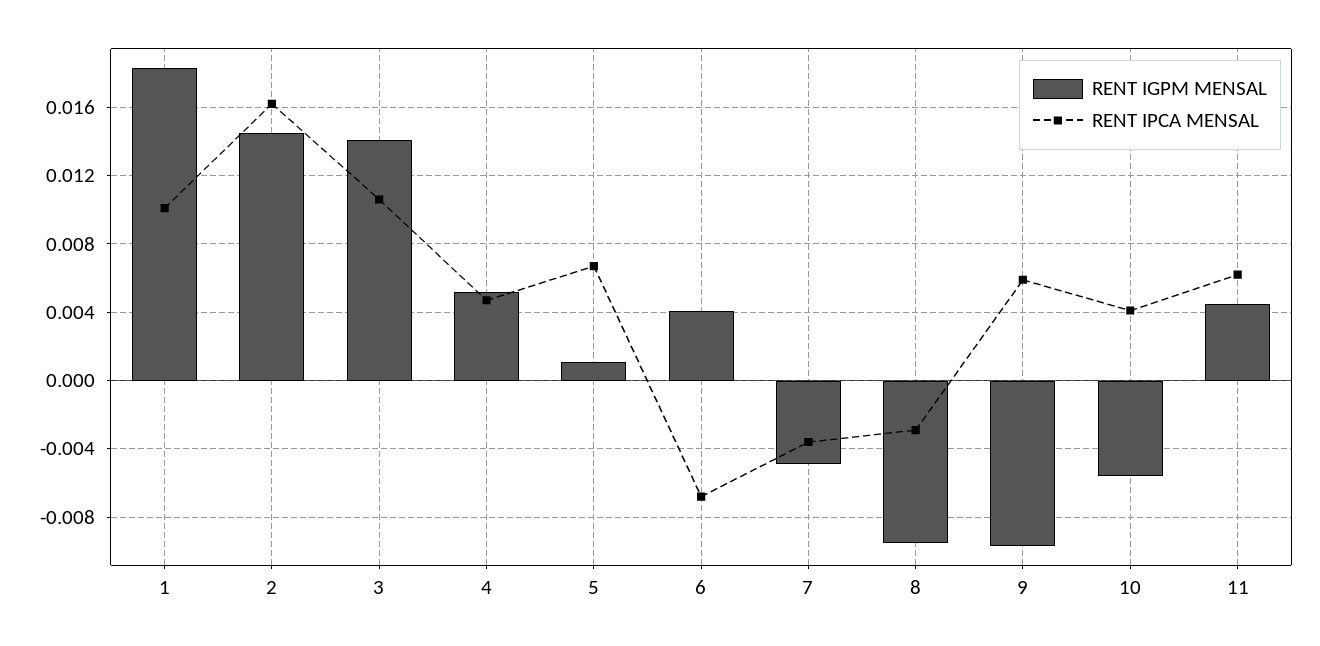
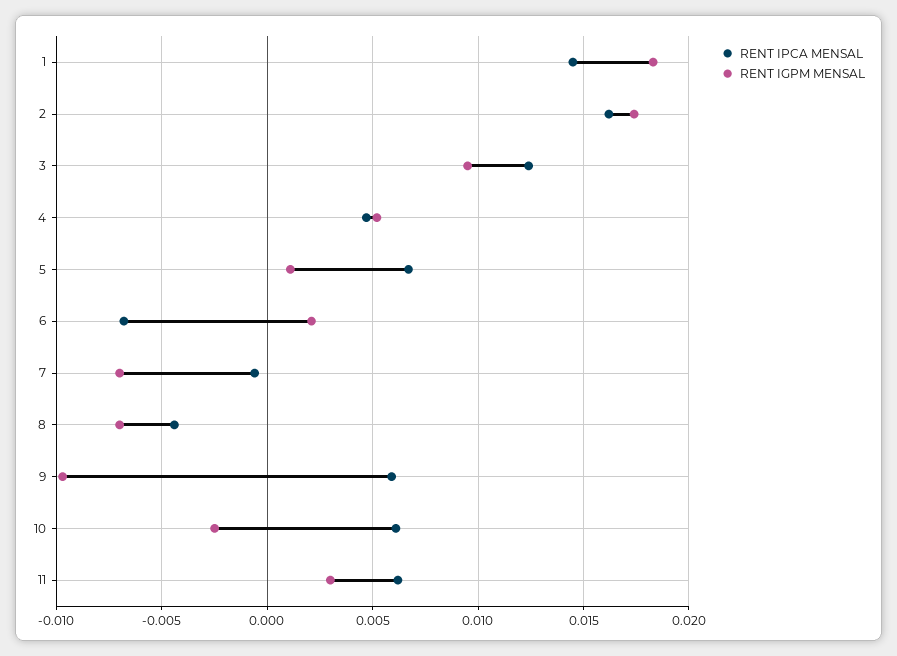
  {
    "RENT IGPM MENSAL": {
      "1": 0.0185,
-     "2": 0.0145,
+     "2": 0.0175,
-     "3": 0.014,
+     "3": 0.0095,
      "4": 0.005,
      "5": 0.001,
-     "6": 0.004,
+     "6": 0.002,
-     "7": -0.005,
+     "7": -0.007,
-     "8": -0.0095,
+     "8": -0.007,
      "9": -0.0095,
-     "10": -0.0055,
+     "10": -0.0025,
-     "11": 0.0045
+     "11": 0.003
    },
    "RENT IPCA MENSAL": {
-     "1": 0.01,
+     "1": 0.0145,
      "2": 0.016,
-     "3": 0.0105,
+     "3": 0.0125,
      "4": 0.0045,
      "5": 0.0065,
      "6": -0.007,
-     "7": -0.0035,
+     "7": -0.0005,
-     "8": -0.003,
+     "8": -0.0045,
      "9": 0.006,
-     "10": 0.004,
+     "10": 0.006,
      "11": 0.006
    }
  }

